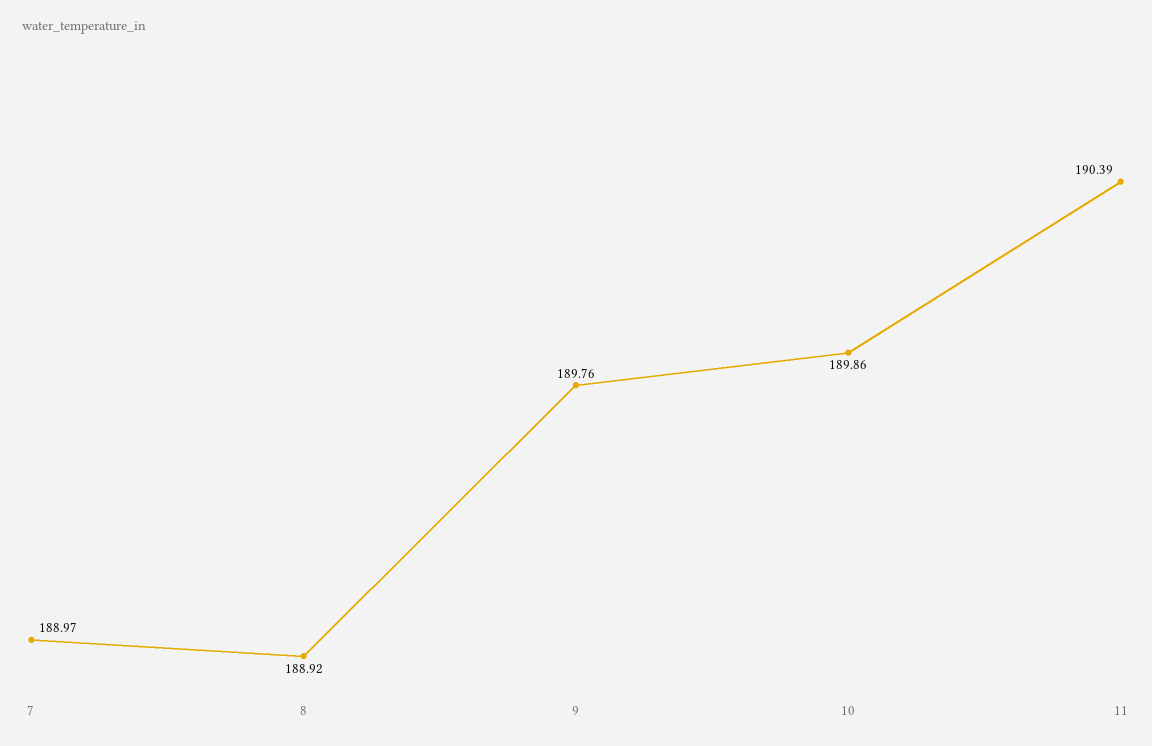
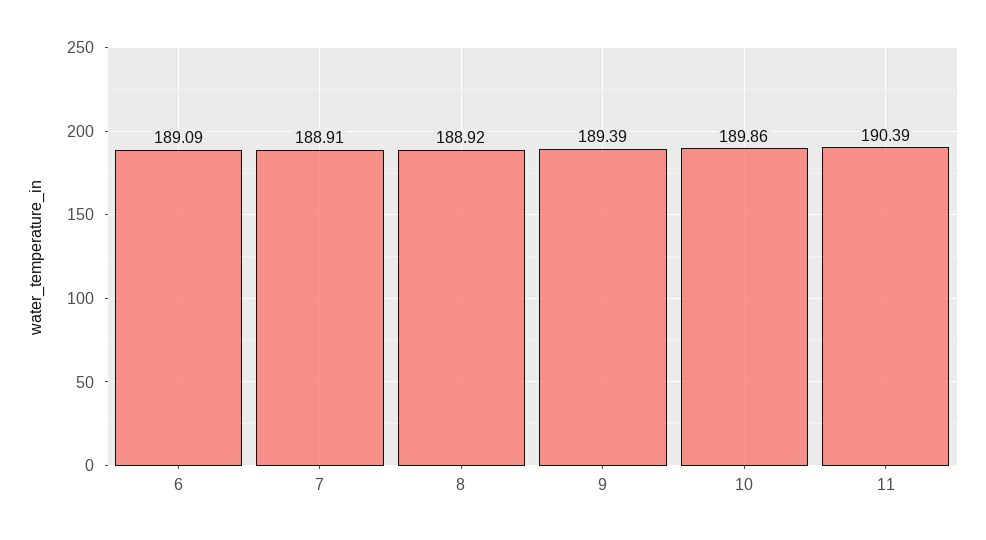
  {
-   "7": 188.97,
+   "7": 188.91,
    "8": 188.92,
-   "9": 189.76,
+   "9": 189.39,
    "10": 189.86,
-   "11": 190.39
+   "11": 190.39,
+   "6": 189.09
  }

